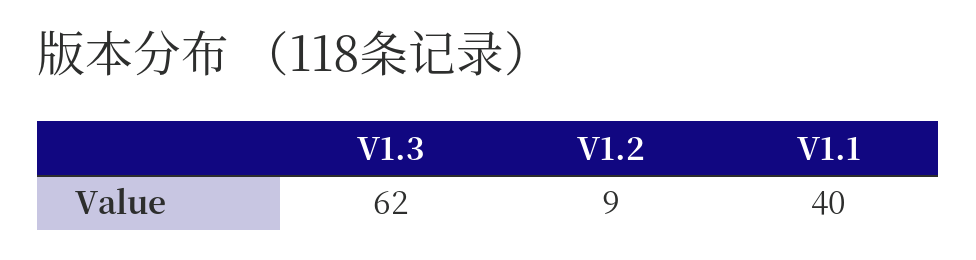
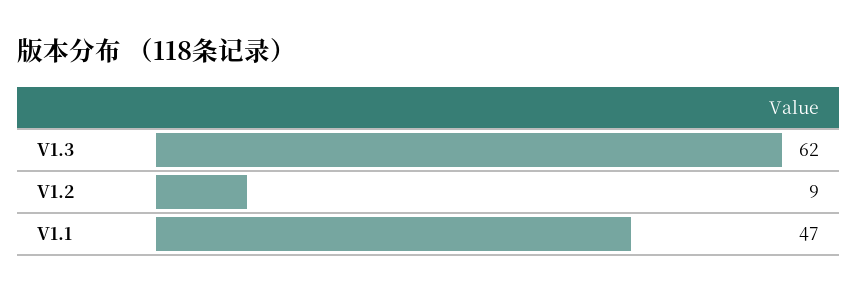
  {
    "V1.3": 62,
    "V1.2": 9,
-   "V1.1": 40
+   "V1.1": 47
  }

